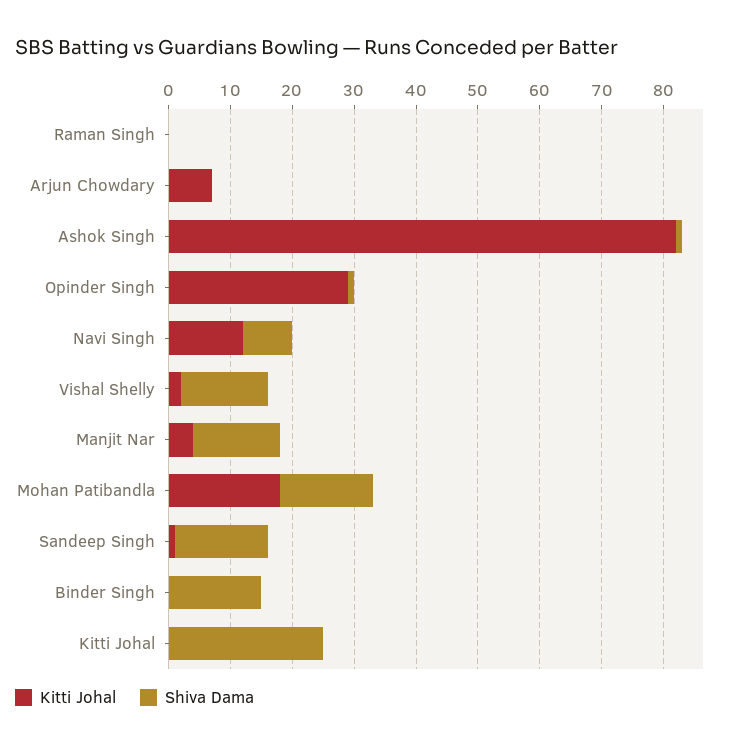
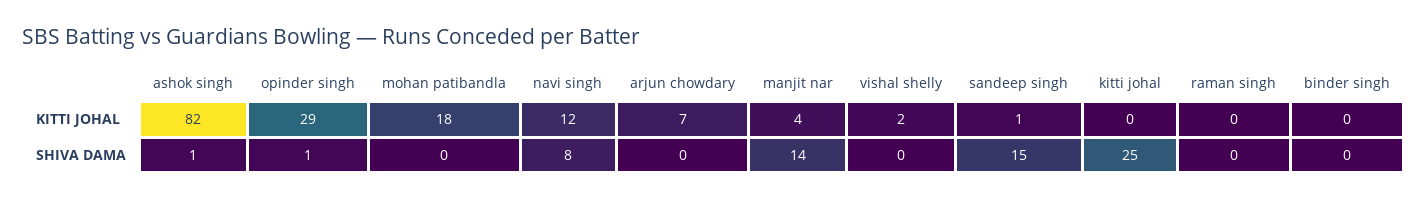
  {
    "Kitti Johal": {
      "Raman Singh": 0,
      "Arjun Chowdary": 7,
      "Ashok Singh": 82,
      "Opinder Singh": 29,
      "Navi Singh": 12,
      "Vishal Shelly": 2,
      "Manjit Nar": 4,
      "Mohan Patibandla": 18,
      "Sandeep Singh": 1,
      "Binder Singh": 0,
      "Kitti Johal": 0
    },
    "Shiva Dama": {
      "Raman Singh": 0,
      "Arjun Chowdary": 0,
      "Ashok Singh": 1,
      "Opinder Singh": 1,
      "Navi Singh": 8,
-     "Vishal Shelly": 15,
+     "Vishal Shelly": 0,
      "Manjit Nar": 14,
-     "Mohan Patibandla": 15,
+     "Mohan Patibandla": 0,
      "Sandeep Singh": 15,
-     "Binder Singh": 15,
+     "Binder Singh": 0,
      "Kitti Johal": 25
    }
  }

